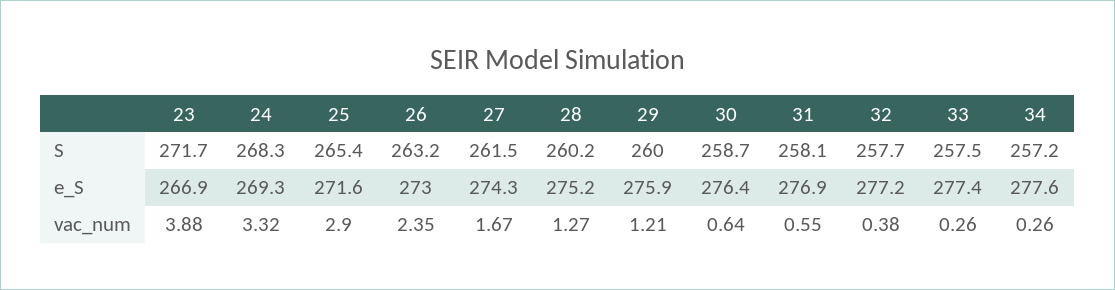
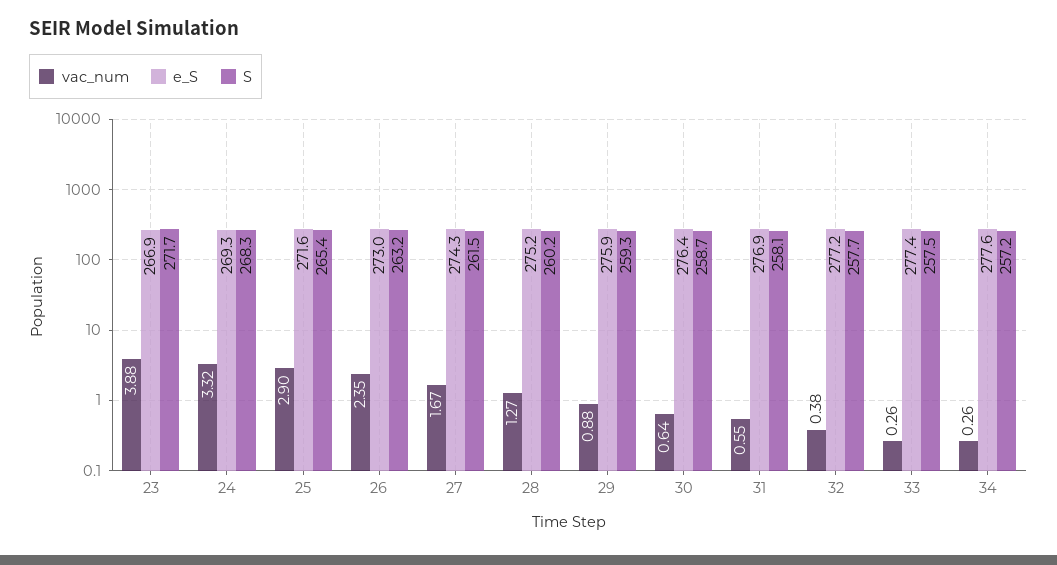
  {
    "S": {
      "23": 271.7,
      "24": 268.3,
      "25": 265.4,
      "26": 263.2,
      "27": 261.5,
      "28": 260.2,
-     "29": 260,
+     "29": 259.3,
      "30": 258.7,
      "31": 258.1,
      "32": 257.7,
      "33": 257.5,
      "34": 257.2
    },
    "e_S": {
      "23": 266.9,
      "24": 269.3,
      "25": 271.6,
      "26": 273,
      "27": 274.3,
      "28": 275.2,
      "29": 275.9,
      "30": 276.4,
      "31": 276.9,
      "32": 277.2,
      "33": 277.4,
      "34": 277.6
    },
    "vac_num": {
      "23": 3.88,
      "24": 3.32,
      "25": 2.9,
      "26": 2.35,
      "27": 1.67,
      "28": 1.27,
-     "29": 1.21,
+     "29": 0.88,
      "30": 0.64,
      "31": 0.55,
      "32": 0.38,
      "33": 0.26,
      "34": 0.26
    }
  }

